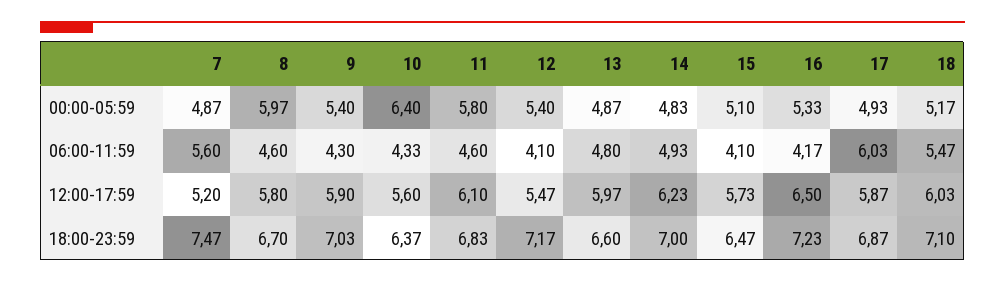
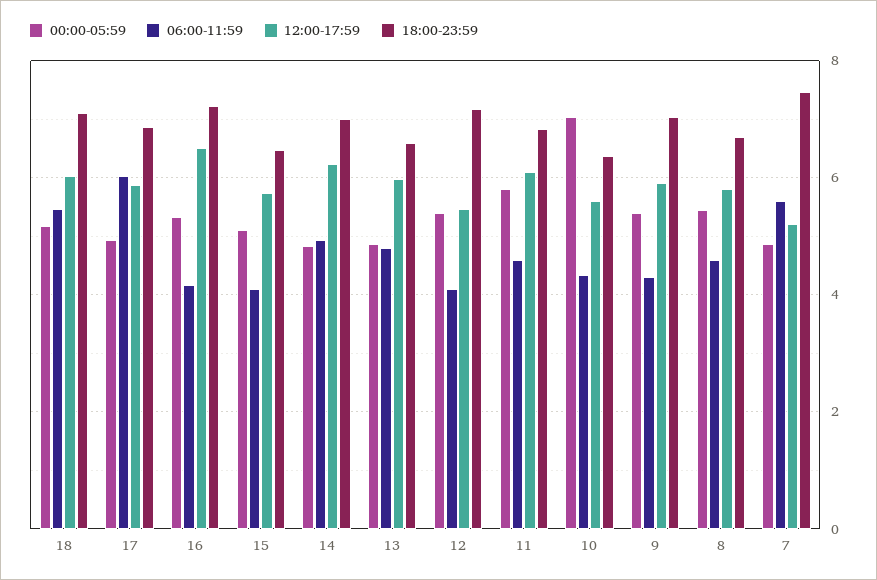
  {
    "00:00-05:59": {
      "7": 4.87,
-     "8": 5.97,
+     "8": 5.4,
      "9": 5.4,
-     "10": 6.4,
+     "10": 7,
      "11": 5.8,
      "12": 5.4,
      "13": 4.87,
      "14": 4.83,
      "15": 5.1,
      "16": 5.33,
      "17": 4.93,
      "18": 5.17
    },
    "06:00-11:59": {
      "7": 5.6,
      "8": 4.6,
      "9": 4.3,
      "10": 4.33,
      "11": 4.6,
      "12": 4.1,
      "13": 4.8,
      "14": 4.93,
      "15": 4.1,
      "16": 4.17,
      "17": 6.03,
      "18": 5.47
    },
    "12:00-17:59": {
      "7": 5.2,
      "8": 5.8,
      "9": 5.9,
      "10": 5.6,
      "11": 6.1,
      "12": 5.47,
      "13": 5.97,
      "14": 6.23,
      "15": 5.73,
      "16": 6.5,
      "17": 5.87,
      "18": 6.03
    },
    "18:00-23:59": {
      "7": 7.47,
      "8": 6.7,
      "9": 7.03,
      "10": 6.37,
      "11": 6.83,
      "12": 7.17,
      "13": 6.6,
      "14": 7,
      "15": 6.47,
      "16": 7.23,
      "17": 6.87,
      "18": 7.1
    }
  }

